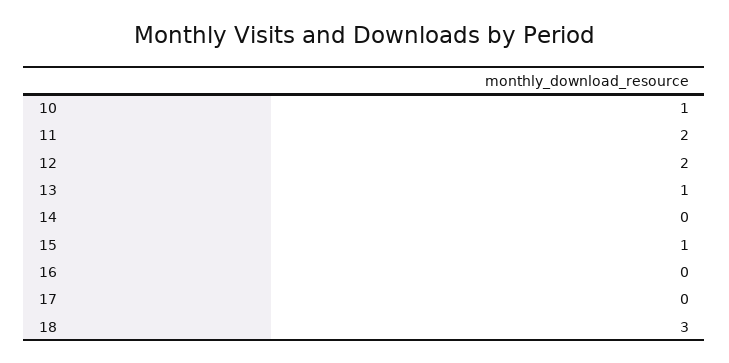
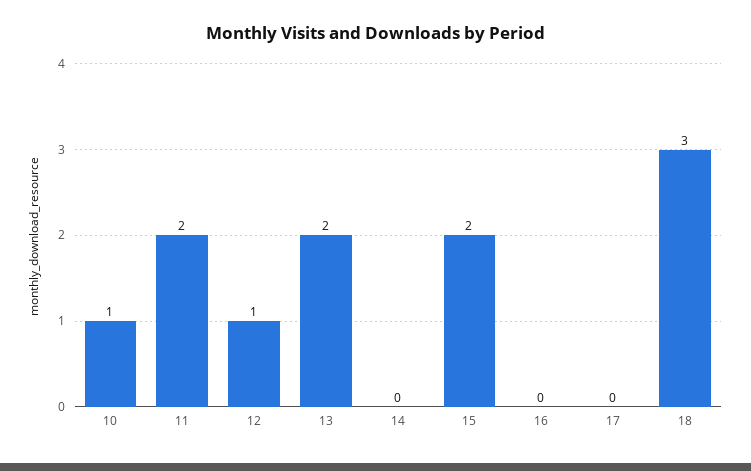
  {
    "10": 1,
    "11": 2,
-   "12": 2,
+   "12": 1,
-   "13": 1,
+   "13": 2,
    "14": 0,
-   "15": 1,
+   "15": 2,
    "16": 0,
    "17": 0,
    "18": 3
  }

